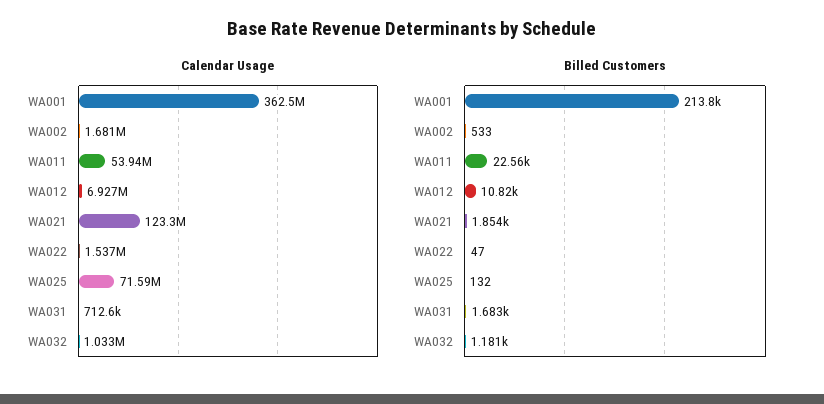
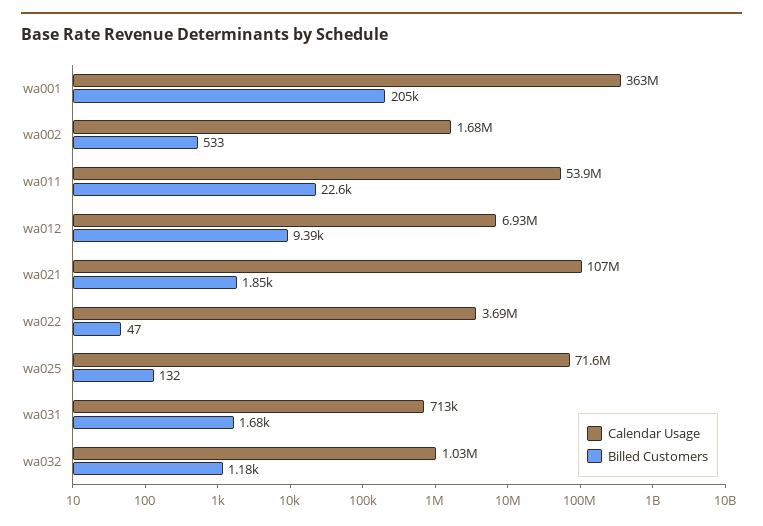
  {
    "Calendar Usage": {
      "WA001": 362500000,
      "WA002": 1681000,
      "WA011": 53940000,
      "WA012": 6927000,
-     "WA021": 123300000,
+     "WA021": 107000000,
-     "WA022": 1537000,
+     "WA022": 3690000,
      "WA025": 71590000,
      "WA031": 712600,
      "WA032": 1033000
    },
    "Billed Customers": {
-     "WA001": 213800,
+     "WA001": 205000,
      "WA002": 533,
      "WA011": 22560,
-     "WA012": 10820,
+     "WA012": 9390,
      "WA021": 1854,
      "WA022": 47,
      "WA025": 132,
      "WA031": 1683,
      "WA032": 1181
    }
  }

